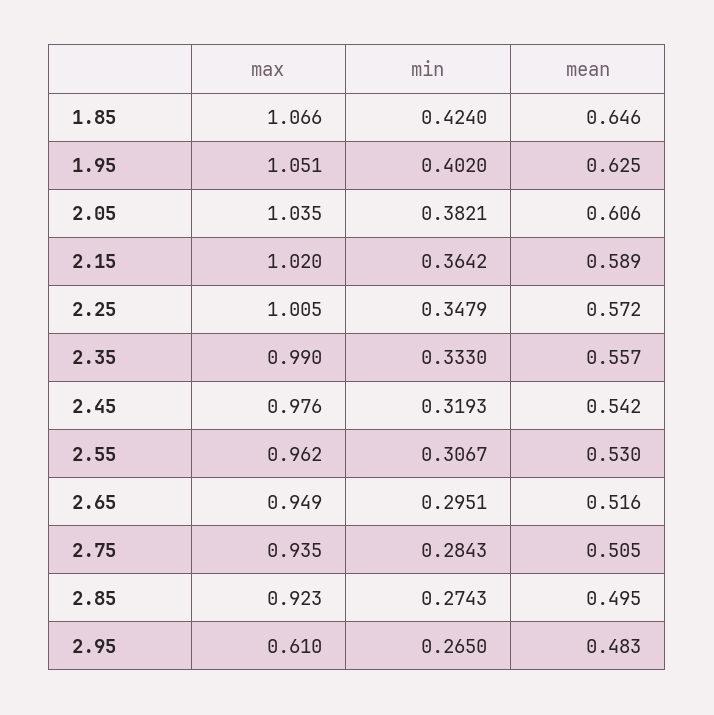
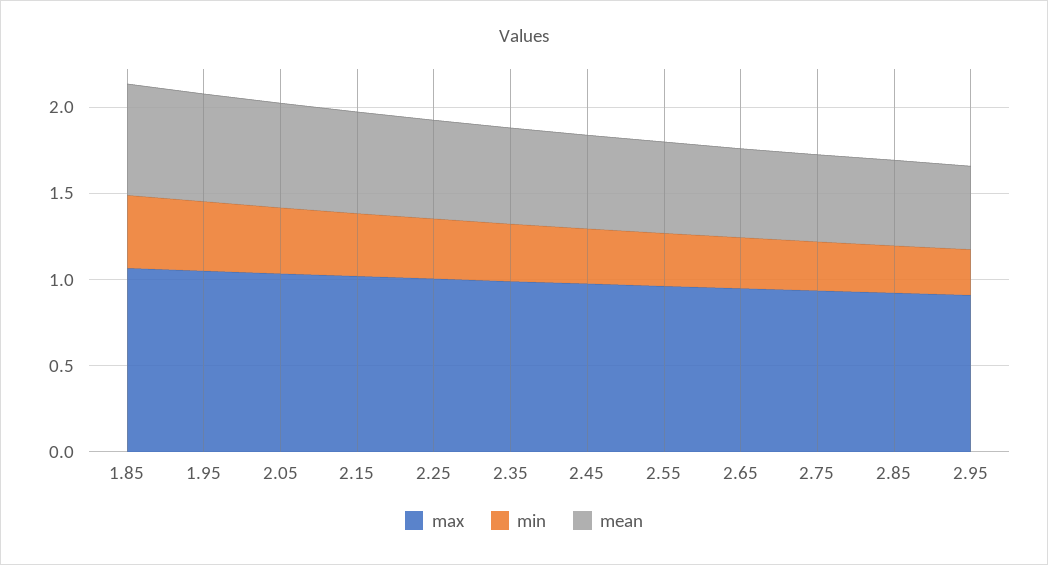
  {
    "max": {
      "1.85": 1.066,
      "1.95": 1.051,
      "2.05": 1.035,
      "2.15": 1.02,
      "2.25": 1.005,
      "2.35": 0.99,
      "2.45": 0.976,
      "2.55": 0.962,
      "2.65": 0.949,
      "2.75": 0.935,
      "2.85": 0.923,
-     "2.95": 0.61
+     "2.95": 0.9
    },
    "min": {
      "1.85": 0.424,
      "1.95": 0.402,
      "2.05": 0.3821,
      "2.15": 0.3642,
      "2.25": 0.3479,
      "2.35": 0.333,
      "2.45": 0.3193,
      "2.55": 0.3067,
      "2.65": 0.2951,
      "2.75": 0.2843,
      "2.85": 0.2743,
      "2.95": 0.265
    },
    "mean": {
      "1.85": 0.646,
      "1.95": 0.625,
      "2.05": 0.606,
      "2.15": 0.589,
      "2.25": 0.572,
      "2.35": 0.557,
      "2.45": 0.542,
      "2.55": 0.53,
      "2.65": 0.516,
      "2.75": 0.505,
      "2.85": 0.495,
      "2.95": 0.483
    }
  }

